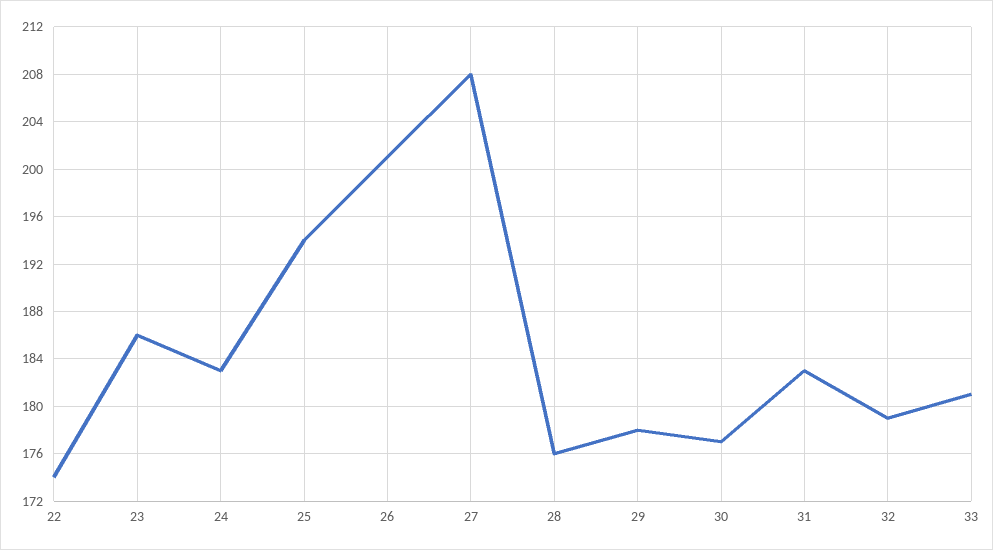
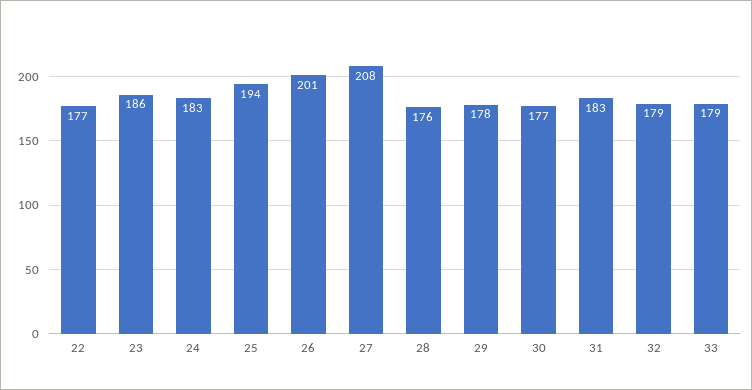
  {
-   "22": 174,
+   "22": 177,
    "23": 186,
    "24": 183,
    "25": 194,
    "26": 201,
    "27": 208,
    "28": 176,
    "29": 178,
    "30": 177,
    "31": 183,
    "32": 179,
-   "33": 181
+   "33": 179
  }

